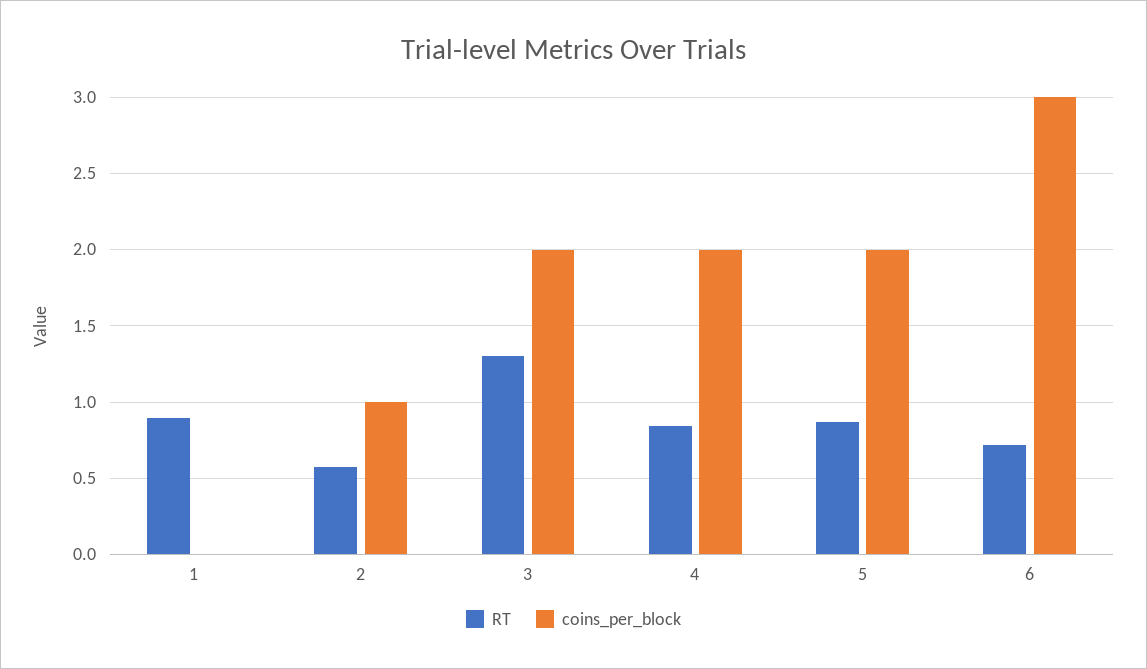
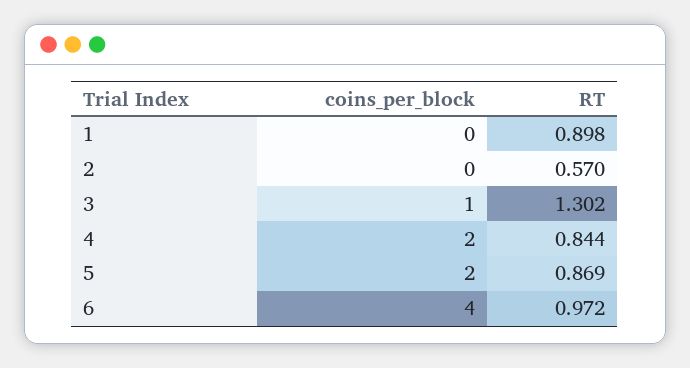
  {
    "RT": {
      "1": 0.898,
      "2": 0.57,
      "3": 1.302,
      "4": 0.844,
      "5": 0.869,
-     "6": 0.7
+     "6": 0.972
    },
    "coins_per_block": {
      "1": 0,
-     "2": 1,
+     "2": 0,
-     "3": 2,
+     "3": 1,
      "4": 2,
      "5": 2,
-     "6": 3
+     "6": 4
    }
  }

